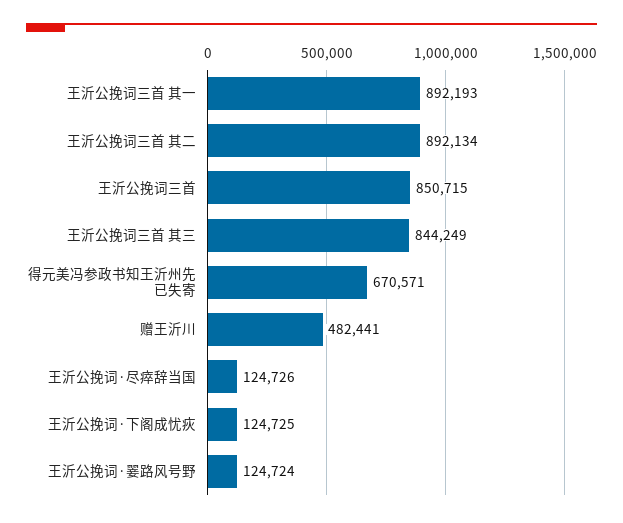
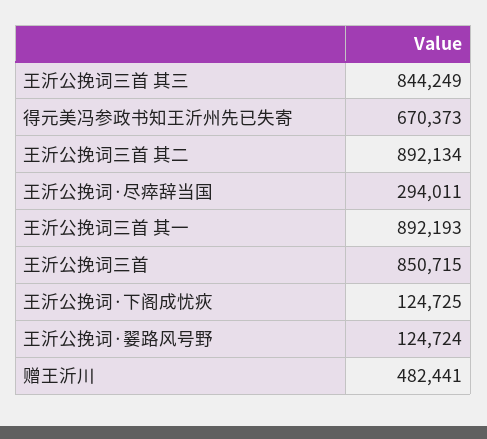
  {
    "王沂公挽词三首 其一": 892193,
    "王沂公挽词三首 其二": 892134,
    "王沂公挽词三首": 850715,
    "王沂公挽词三首 其三": 844249,
-   "得元美冯参政书知王沂州先已失寄": 670571,
+   "得元美冯参政书知王沂州先已失寄": 670373,
    "赠王沂川": 482441,
-   "王沂公挽词·尽瘁辞当国": 124726,
+   "王沂公挽词·尽瘁辞当国": 294011,
    "王沂公挽词·下阁成忧疢": 124725,
    "王沂公挽词·翣路风号野": 124724
  }

